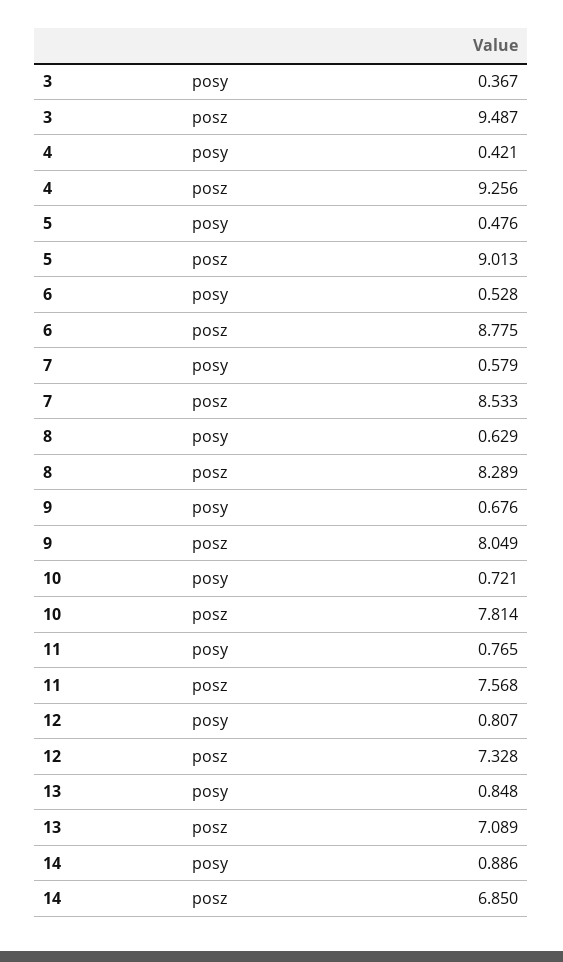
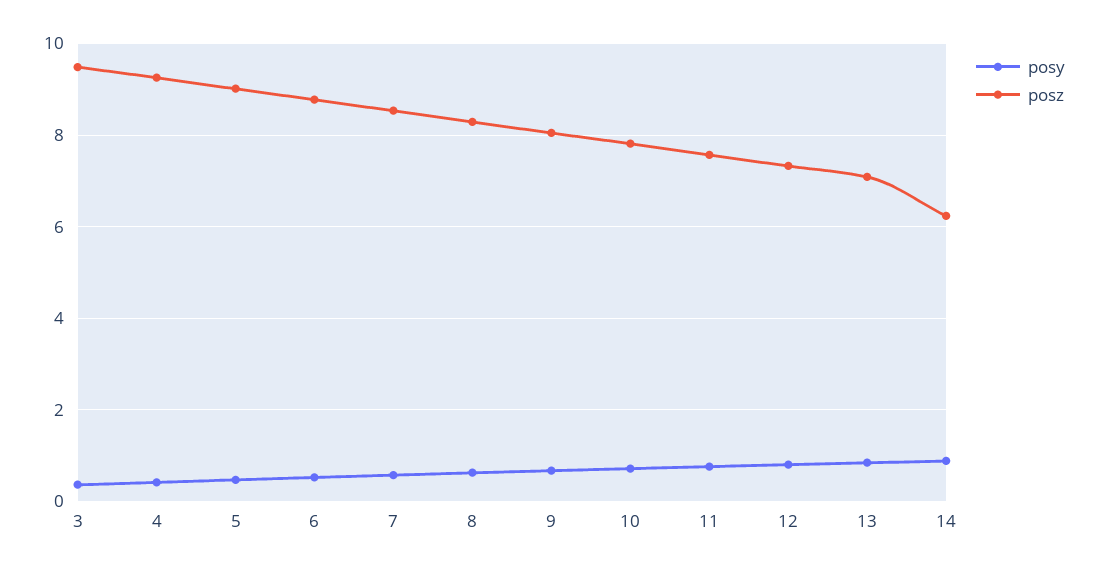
  {
    "posy": {
      "3": 0.367,
      "4": 0.421,
      "5": 0.476,
      "6": 0.528,
      "7": 0.579,
      "8": 0.629,
      "9": 0.676,
      "10": 0.721,
      "11": 0.765,
      "12": 0.807,
      "13": 0.848,
      "14": 0.886
    },
    "posz": {
      "3": 9.487,
      "4": 9.256,
      "5": 9.013,
      "6": 8.775,
      "7": 8.533,
      "8": 8.289,
      "9": 8.049,
      "10": 7.814,
      "11": 7.568,
      "12": 7.328,
      "13": 7.089,
-     "14": 6.85
+     "14": 6.2
    }
  }

